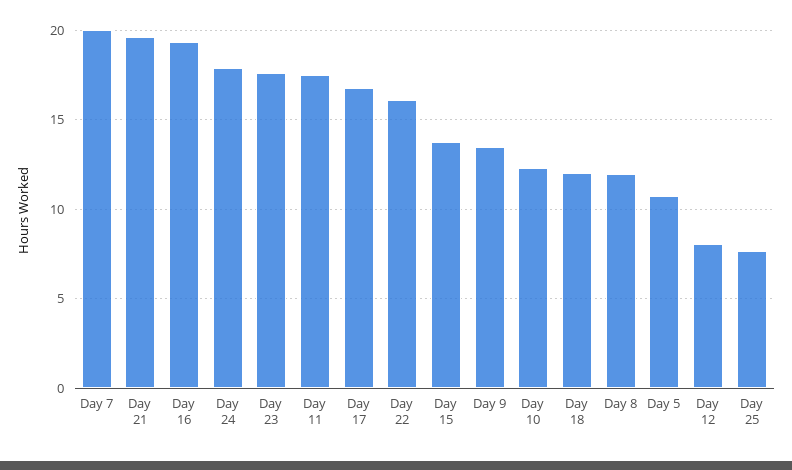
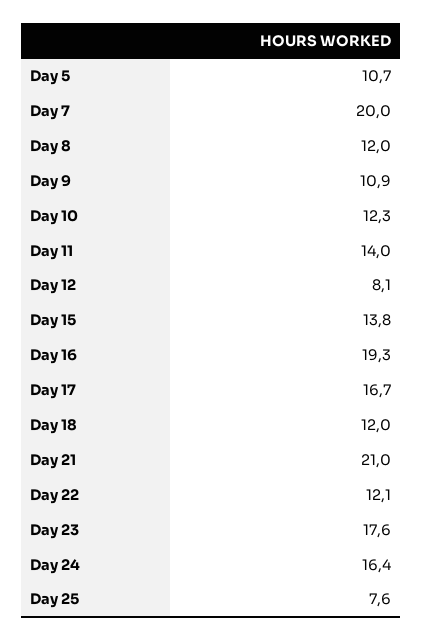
  {
    "Day 7": 20,
-   "Day 21": 19.5,
+   "Day 21": 21,
    "Day 16": 19.3,
-   "Day 24": 18,
+   "Day 24": 16.4,
    "Day 23": 17.6,
-   "Day 11": 17.5,
+   "Day 11": 14,
    "Day 17": 16.7,
-   "Day 22": 16,
+   "Day 22": 12.1,
    "Day 15": 13.8,
-   "Day 9": 13.5,
+   "Day 9": 10.9,
    "Day 10": 12.3,
    "Day 18": 12,
    "Day 8": 12,
    "Day 5": 10.7,
    "Day 12": 8.1,
    "Day 25": 7.6
  }

